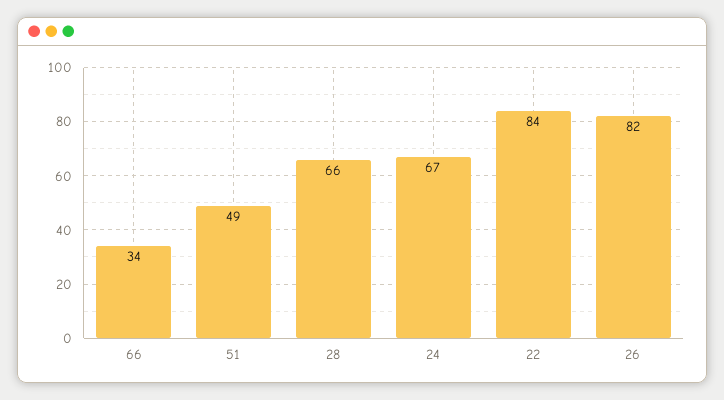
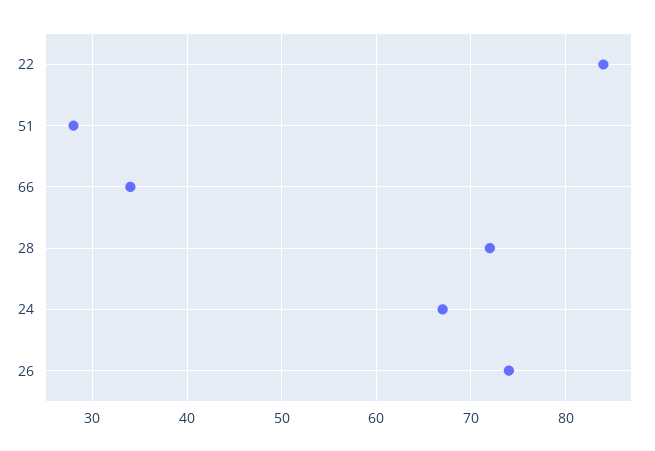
  {
    "66": 34,
-   "51": 49,
+   "51": 28,
-   "28": 66,
+   "28": 72,
    "24": 67,
    "22": 84,
-   "26": 82
+   "26": 74
  }

